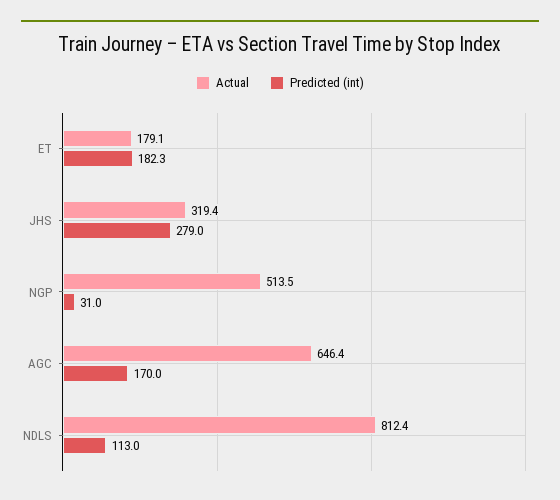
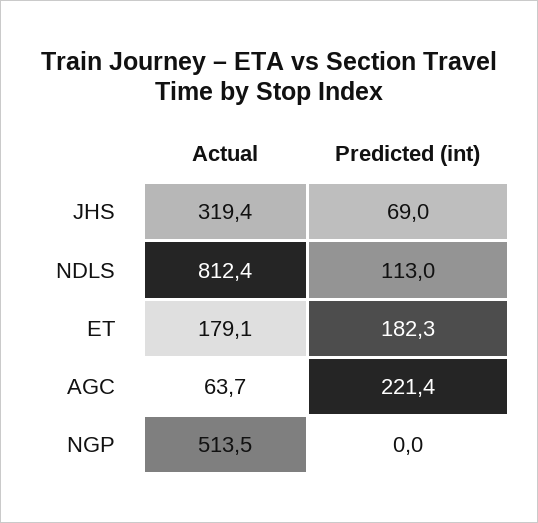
  {
    "Actual": {
      "ET": 179.1,
      "JHS": 319.4,
      "NGP": 513.5,
-     "AGC": 646.4,
+     "AGC": 63.7,
      "NDLS": 812.4
    },
    "Predicted (int)": {
      "ET": 182.3,
-     "JHS": 279,
+     "JHS": 69,
-     "NGP": 31,
+     "NGP": 0,
-     "AGC": 170,
+     "AGC": 221.4,
      "NDLS": 113
    }
  }

